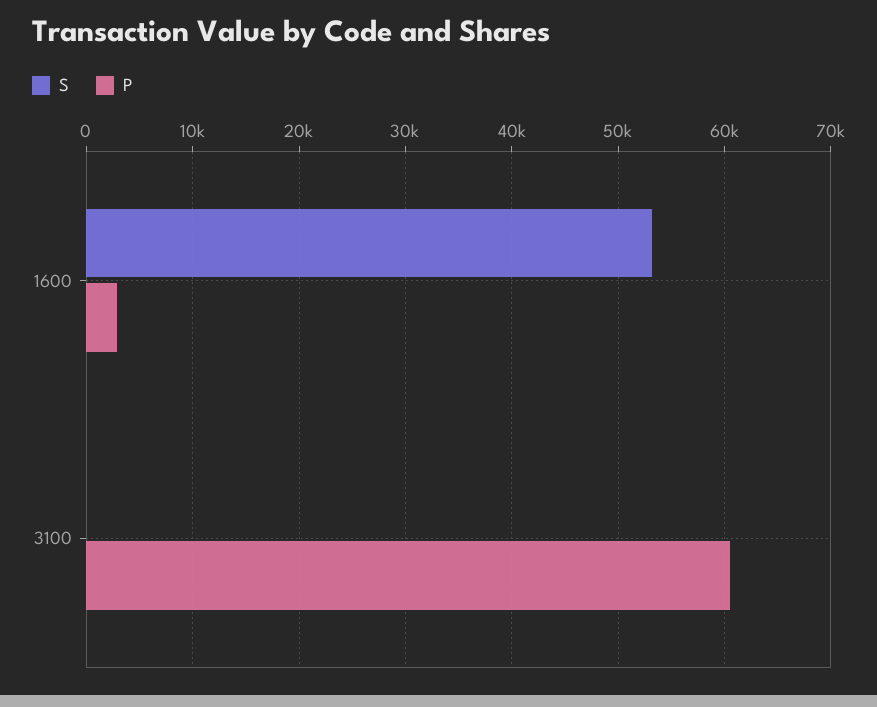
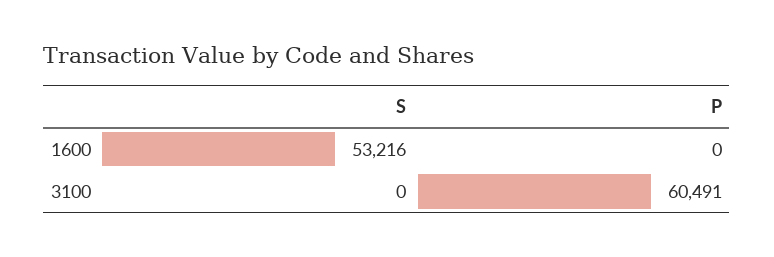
  {
    "S": {
      "1600": 53216,
      "3100": 0
    },
    "P": {
-     "1600": 3000,
+     "1600": 0,
      "3100": 60491
    }
  }

